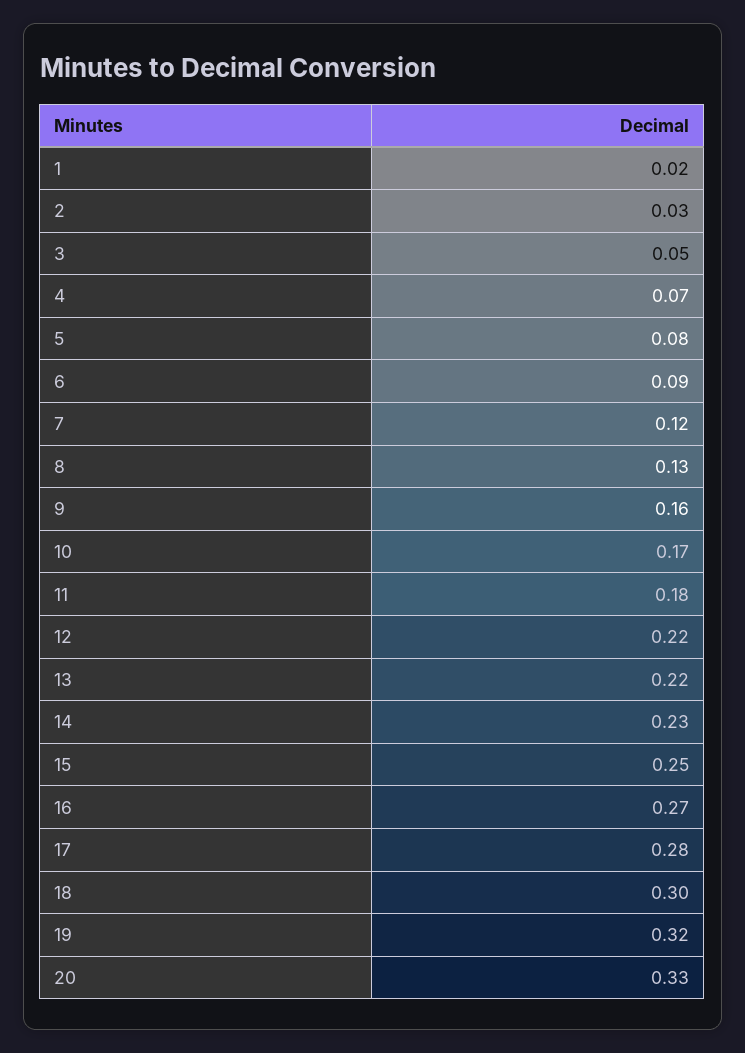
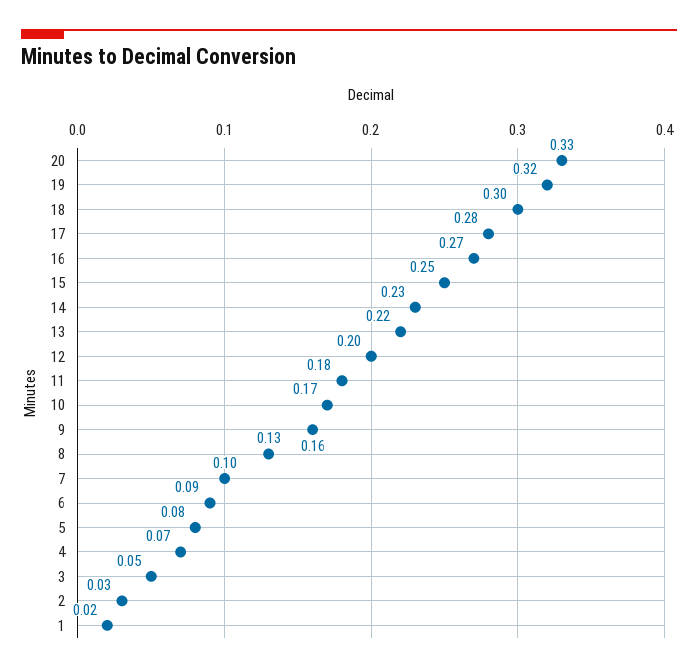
  {
    "1": 0.02,
    "2": 0.03,
    "3": 0.05,
    "4": 0.07,
    "5": 0.08,
    "6": 0.09,
-   "7": 0.12,
+   "7": 0.1,
    "8": 0.13,
    "9": 0.16,
    "10": 0.17,
    "11": 0.18,
-   "12": 0.22,
+   "12": 0.2,
    "13": 0.22,
    "14": 0.23,
    "15": 0.25,
    "16": 0.27,
    "17": 0.28,
    "18": 0.3,
    "19": 0.32,
    "20": 0.33
  }

